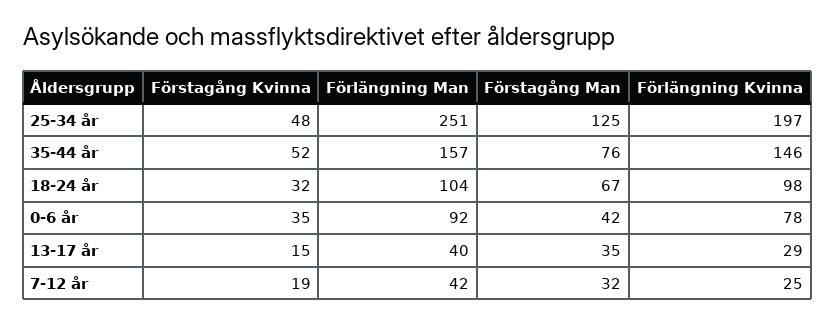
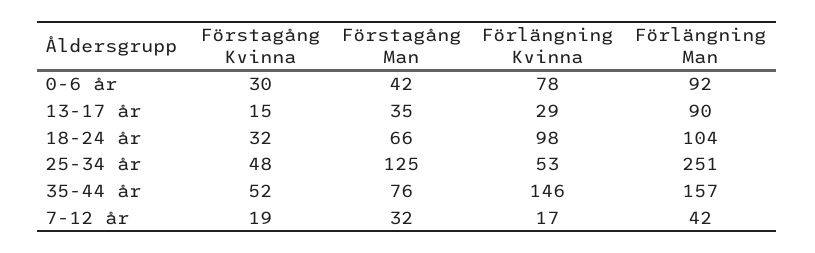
  {
    "Förstagång Kvinna": {
      "25-34 år": 48,
      "35-44 år": 52,
      "18-24 år": 32,
-     "0-6 år": 35,
+     "0-6 år": 30,
      "13-17 år": 15,
      "7-12 år": 19
    },
    "Förlängning Man": {
      "25-34 år": 251,
      "35-44 år": 157,
      "18-24 år": 104,
      "0-6 år": 92,
-     "13-17 år": 40,
+     "13-17 år": 90,
      "7-12 år": 42
    },
    "Förstagång Man": {
      "25-34 år": 125,
      "35-44 år": 76,
-     "18-24 år": 67,
+     "18-24 år": 66,
      "0-6 år": 42,
      "13-17 år": 35,
      "7-12 år": 32
    },
    "Förlängning Kvinna": {
-     "25-34 år": 197,
+     "25-34 år": 53,
      "35-44 år": 146,
      "18-24 år": 98,
      "0-6 år": 78,
      "13-17 år": 29,
-     "7-12 år": 25
+     "7-12 år": 17
    }
  }

